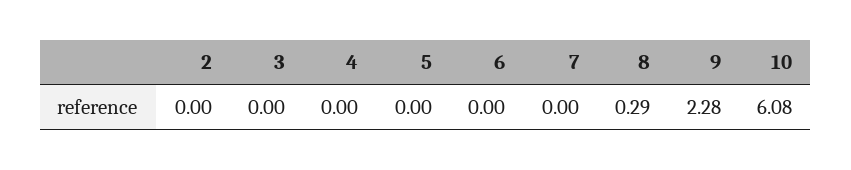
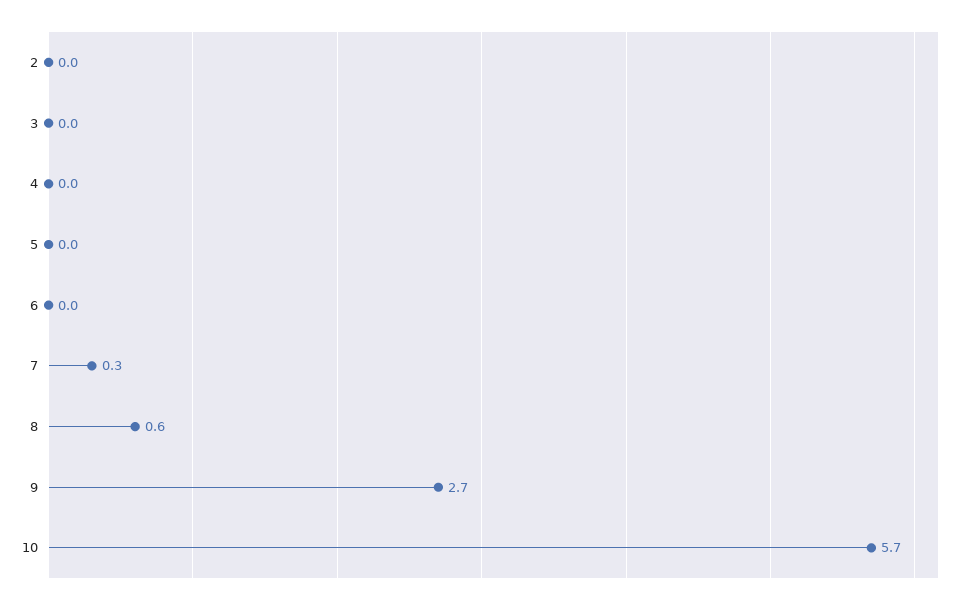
  {
    "2": 0,
    "3": 0,
    "4": 0,
    "5": 0,
    "6": 0,
-   "7": 0,
+   "7": 0.3,
-   "8": 0.29,
+   "8": 0.6,
-   "9": 2.28,
+   "9": 2.7,
-   "10": 6.08
+   "10": 5.7
  }

